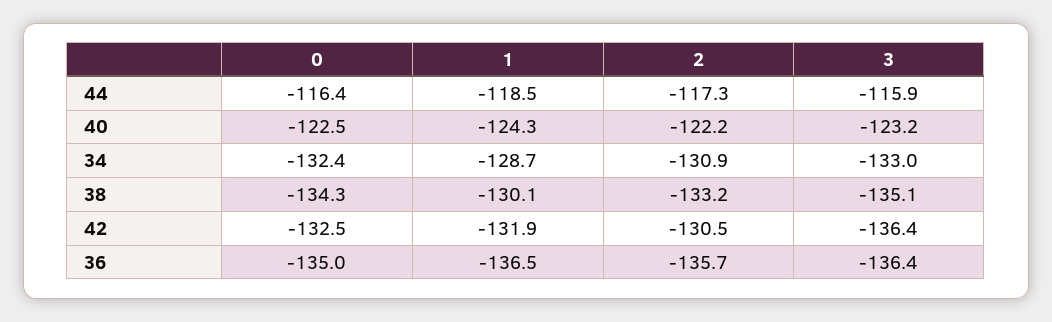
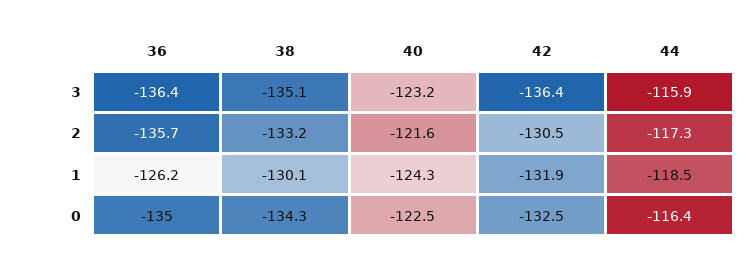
  {
    "0": {
      "44": -116.4,
      "40": -122.5,
-     "34": -132.4,
      "38": -134.3,
      "42": -132.5,
      "36": -135
    },
    "1": {
      "44": -118.5,
      "40": -124.3,
-     "34": -128.7,
      "38": -130.1,
      "42": -131.9,
-     "36": -136.5
+     "36": -126.2
    },
    "2": {
      "44": -117.3,
-     "40": -122.2,
+     "40": -121.6,
-     "34": -130.9,
      "38": -133.2,
      "42": -130.5,
      "36": -135.7
    },
    "3": {
      "44": -115.9,
      "40": -123.2,
-     "34": -133,
      "38": -135.1,
      "42": -136.4,
      "36": -136.4
    }
  }

